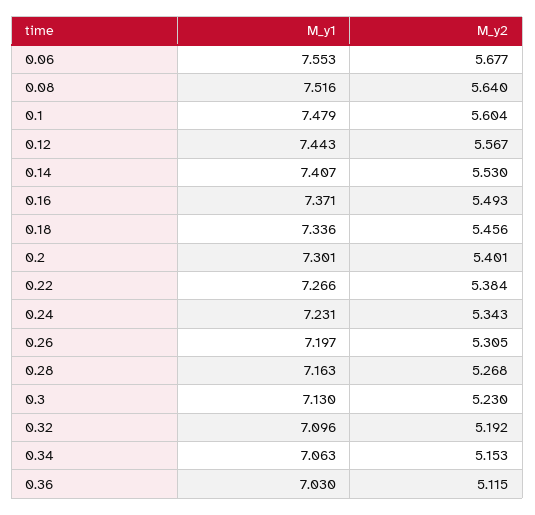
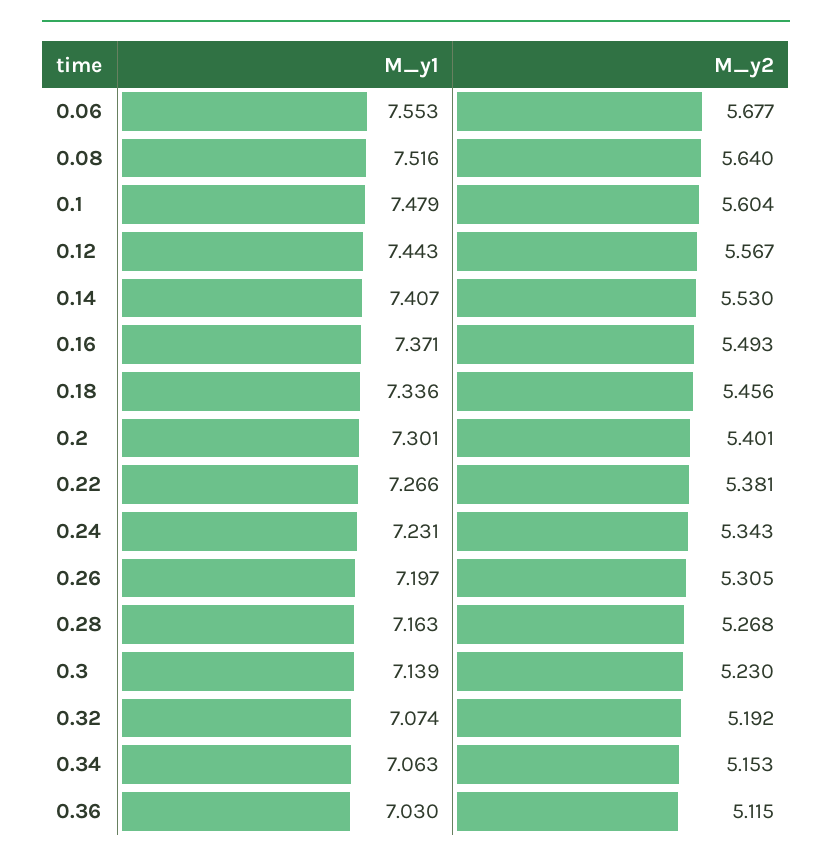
  {
    "M_y1": {
      "0.06": 7.553,
      "0.08": 7.516,
      "0.1": 7.479,
      "0.12": 7.443,
      "0.14": 7.407,
      "0.16": 7.371,
      "0.18": 7.336,
      "0.2": 7.301,
      "0.22": 7.266,
      "0.24": 7.231,
      "0.26": 7.197,
      "0.28": 7.163,
-     "0.3": 7.13,
+     "0.3": 7.139,
-     "0.32": 7.096,
+     "0.32": 7.074,
      "0.34": 7.063,
      "0.36": 7.03
    },
    "M_y2": {
      "0.06": 5.677,
      "0.08": 5.64,
      "0.1": 5.604,
      "0.12": 5.567,
      "0.14": 5.53,
      "0.16": 5.493,
      "0.18": 5.456,
      "0.2": 5.401,
-     "0.22": 5.384,
+     "0.22": 5.381,
      "0.24": 5.343,
      "0.26": 5.305,
      "0.28": 5.268,
      "0.3": 5.23,
      "0.32": 5.192,
      "0.34": 5.153,
      "0.36": 5.115
    }
  }

